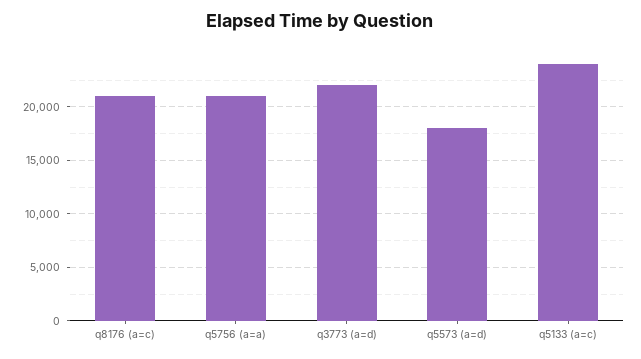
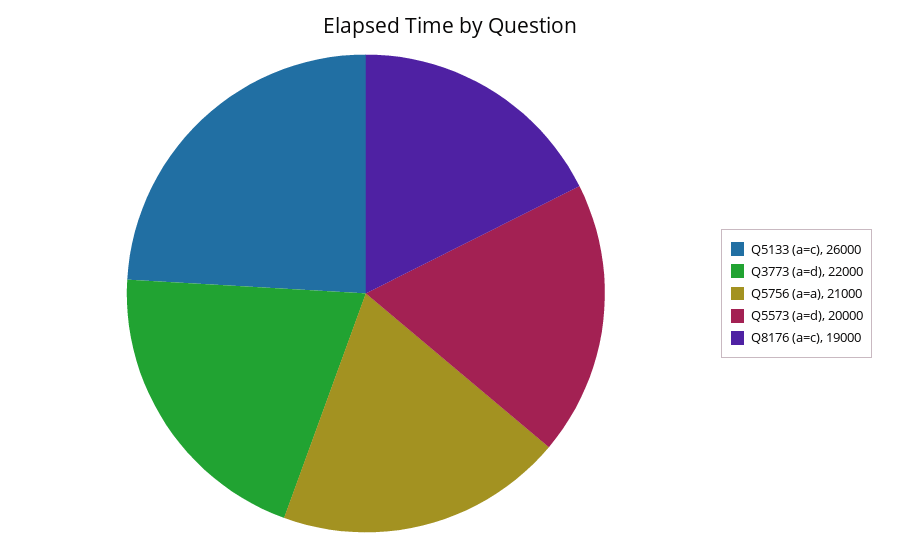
  {
-   "q8176 (a=c)": 21000,
+   "q8176 (a=c)": 19000,
    "q5756 (a=a)": 21000,
    "q3773 (a=d)": 22000,
-   "q5573 (a=d)": 18000,
+   "q5573 (a=d)": 20000,
-   "q5133 (a=c)": 24000
+   "q5133 (a=c)": 26000
  }

